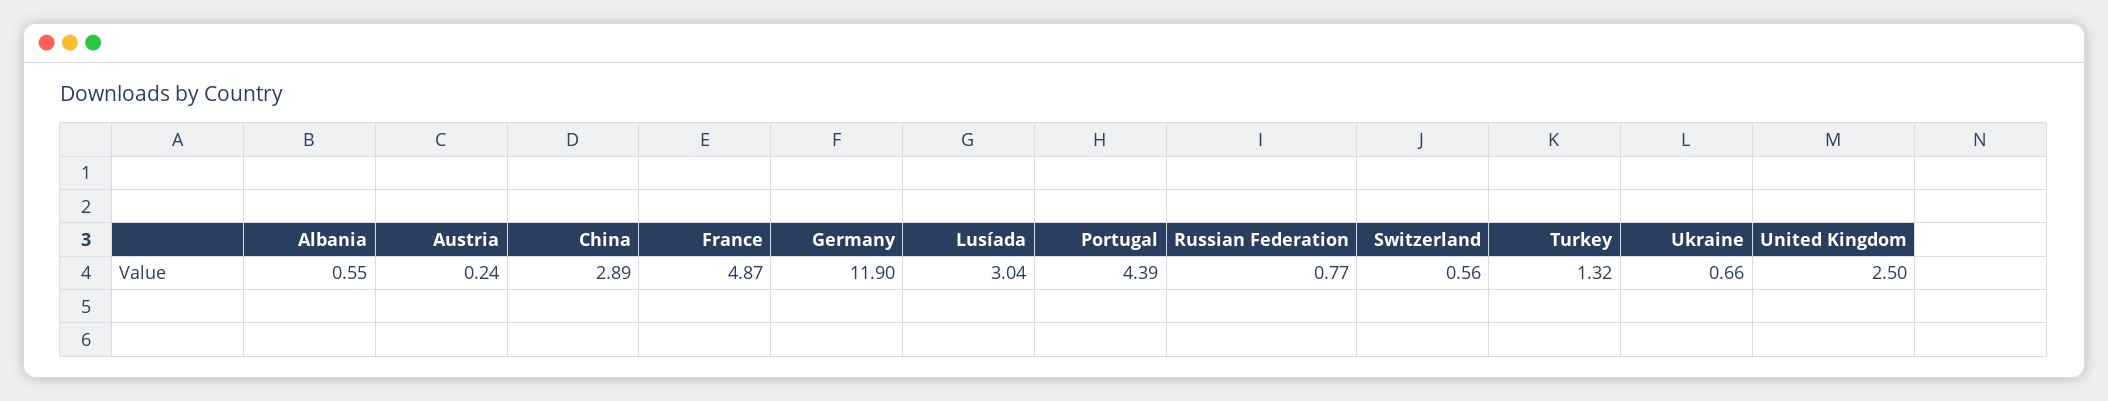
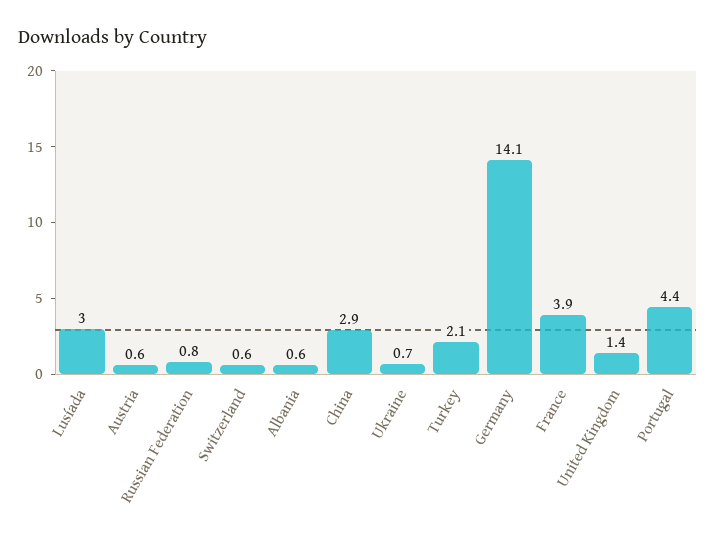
  {
    "Albania": 0.55,
-   "Austria": 0.24,
+   "Austria": 0.6,
    "China": 2.89,
-   "France": 4.87,
+   "France": 3.9,
-   "Germany": 11.9,
+   "Germany": 14.1,
    "Lusíada": 3.04,
    "Portugal": 4.39,
    "Russian Federation": 0.77,
    "Switzerland": 0.56,
-   "Turkey": 1.32,
+   "Turkey": 2.1,
    "Ukraine": 0.66,
-   "United Kingdom": 2.5
+   "United Kingdom": 1.4
  }

